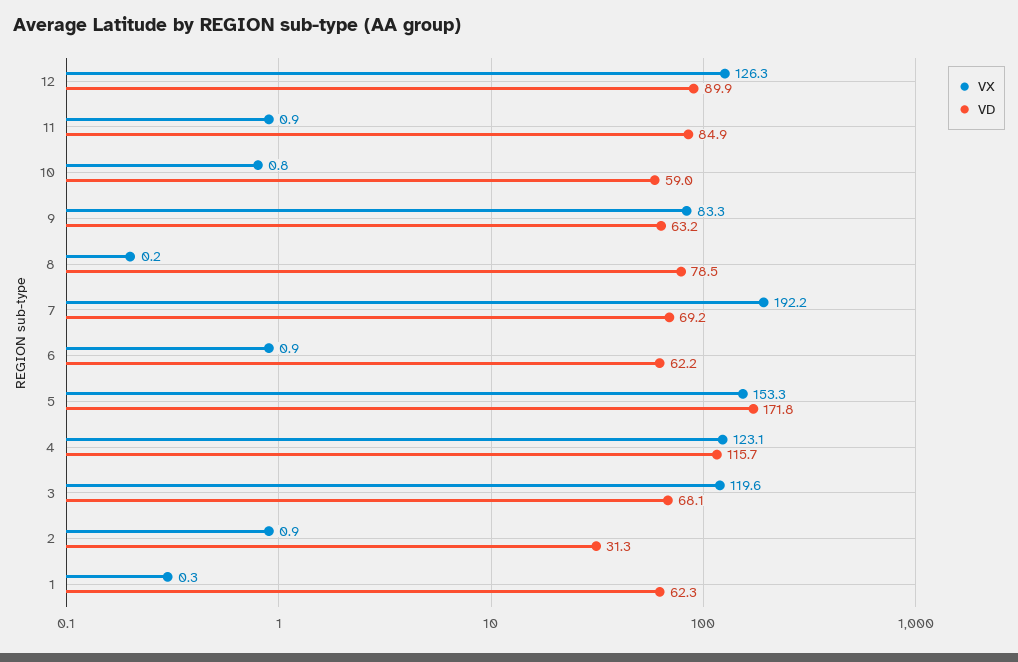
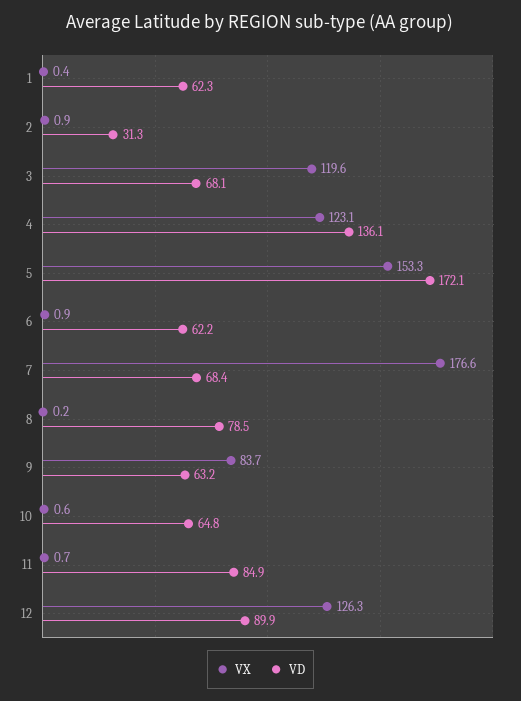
  {
    "VX": {
      "12": 126.3,
-     "11": 0.9,
+     "11": 0.7,
-     "10": 0.8,
+     "10": 0.6,
-     "9": 83.3,
+     "9": 83.7,
      "8": 0.2,
-     "7": 192.2,
+     "7": 176.6,
      "6": 0.9,
      "5": 153.3,
      "4": 123.1,
      "3": 119.6,
      "2": 0.9,
-     "1": 0.3
+     "1": 0.4
    },
    "VD": {
      "12": 89.9,
      "11": 84.9,
-     "10": 59,
+     "10": 64.8,
      "9": 63.2,
      "8": 78.5,
-     "7": 69.2,
+     "7": 68.4,
      "6": 62.2,
-     "5": 171.8,
+     "5": 172.1,
-     "4": 115.7,
+     "4": 136.1,
      "3": 68.1,
      "2": 31.3,
      "1": 62.3
    }
  }

